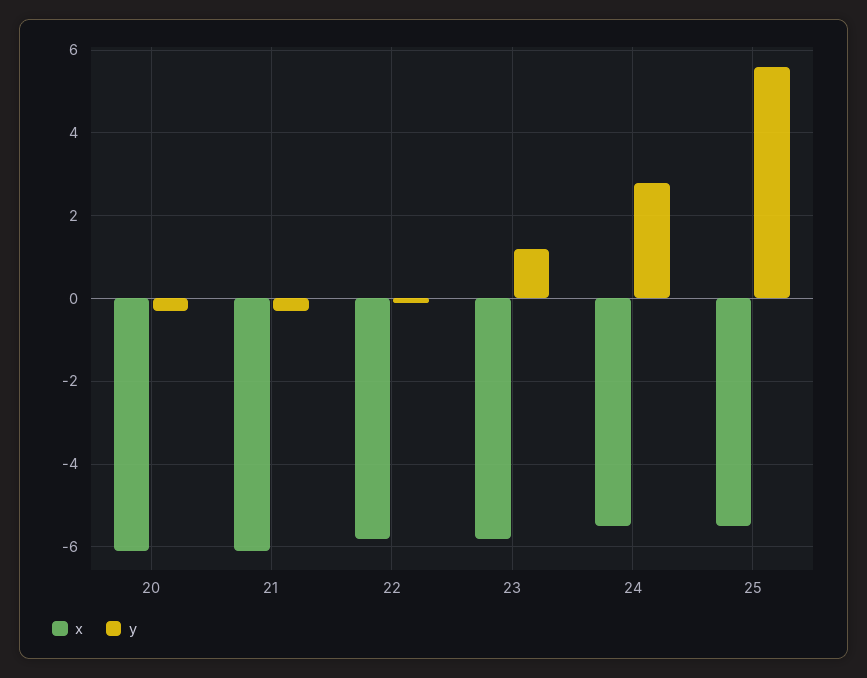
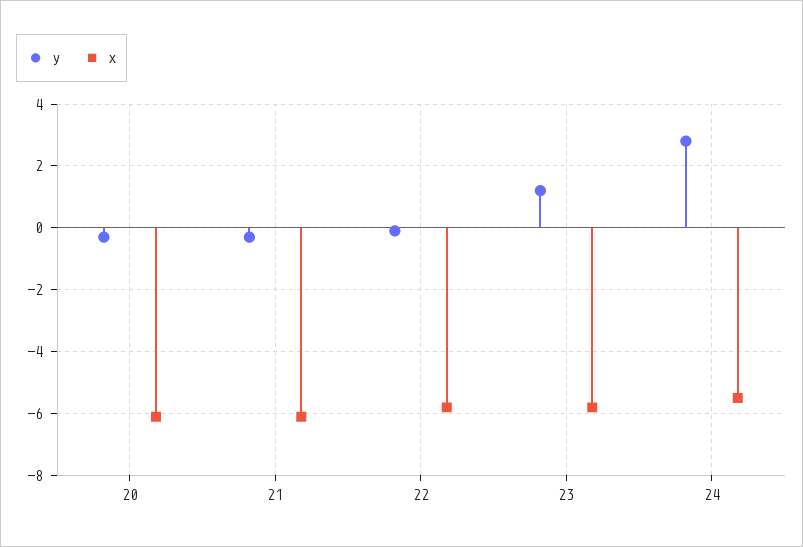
  {
    "x": {
      "20": -6,
      "21": -6,
      "22": -6,
      "23": -6,
-     "24": -5.5,
+     "24": -5.5
-     "25": -5.5
    },
    "y": {
      "20": -0.5,
      "21": -0.5,
      "22": 0,
      "23": 1,
-     "24": 3,
+     "24": 3
-     "25": 5.5
    }
  }

